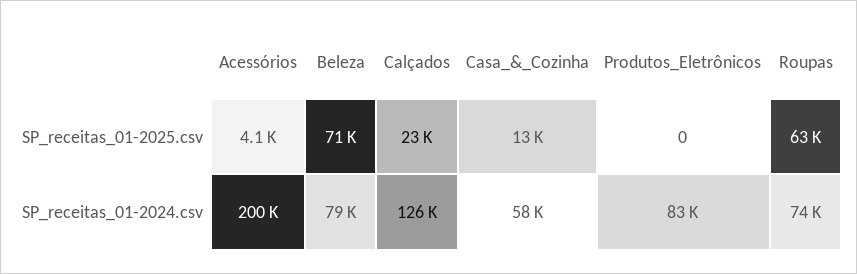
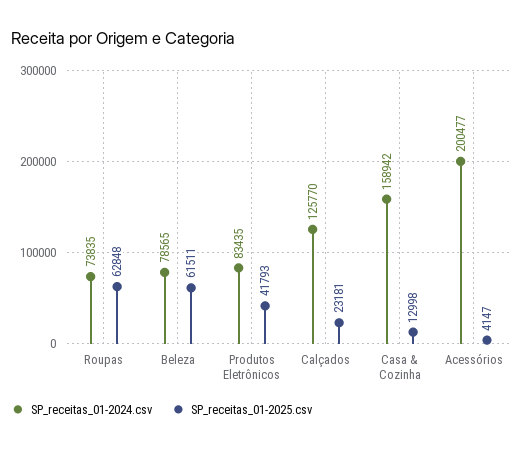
  {
    "SP_receitas_01-2025.csv": {
      "Acessórios": 4147,
-     "Beleza": 71000,
+     "Beleza": 61511,
      "Calçados": 23181,
      "Casa_&_Cozinha": 12998,
-     "Produtos_Eletrônicos": 0,
+     "Produtos_Eletrônicos": 41793,
      "Roupas": 62848
    },
    "SP_receitas_01-2024.csv": {
      "Acessórios": 200477,
      "Beleza": 78565,
      "Calçados": 125770,
-     "Casa_&_Cozinha": 58000,
+     "Casa_&_Cozinha": 158942,
      "Produtos_Eletrônicos": 83435,
      "Roupas": 73835
    }
  }

